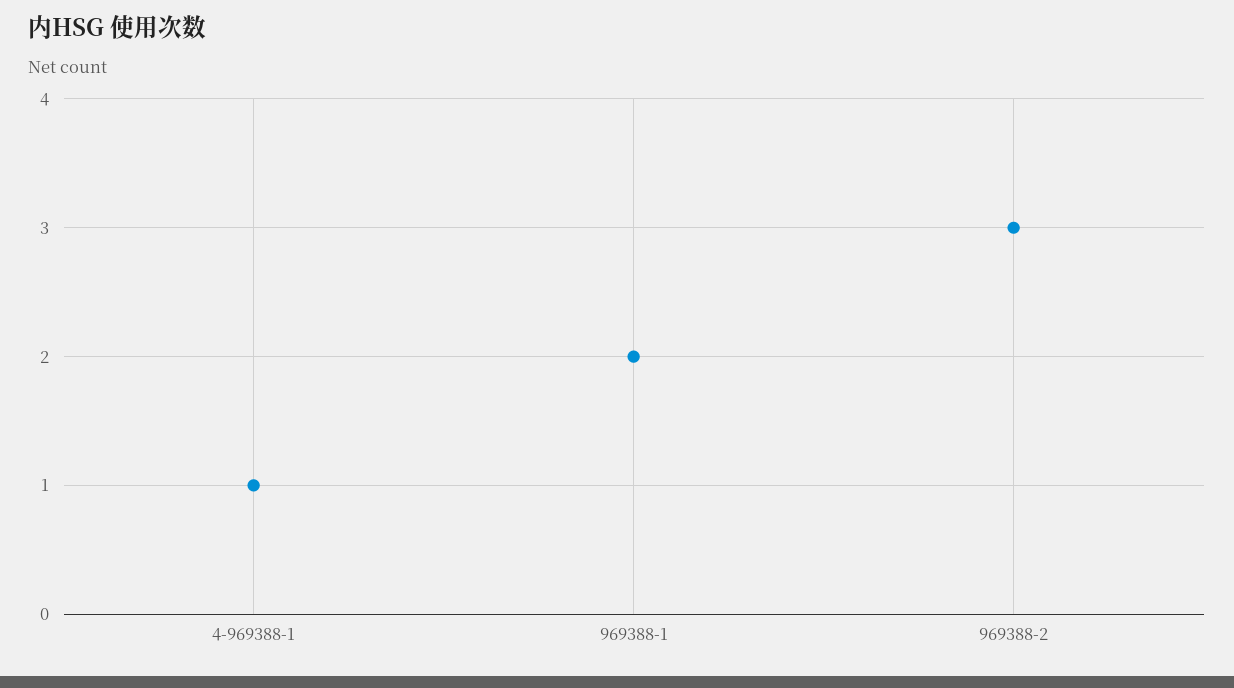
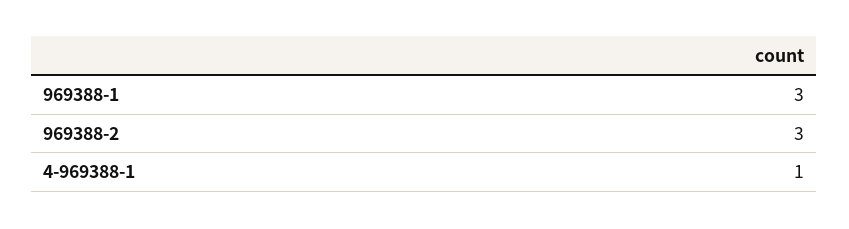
  {
    "4-969388-1": 1,
-   "969388-1": 2,
+   "969388-1": 3,
    "969388-2": 3
  }

